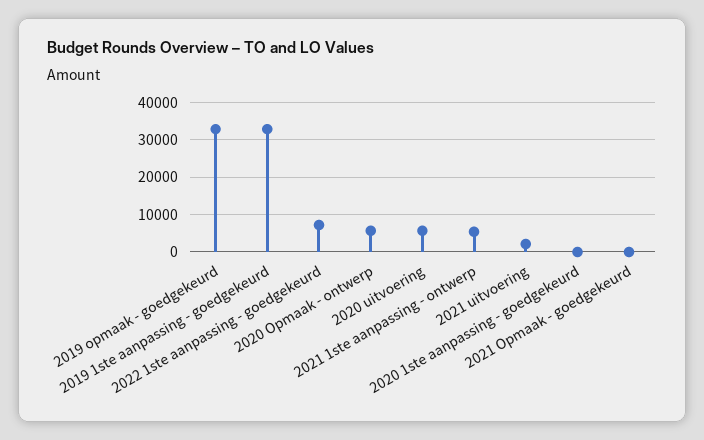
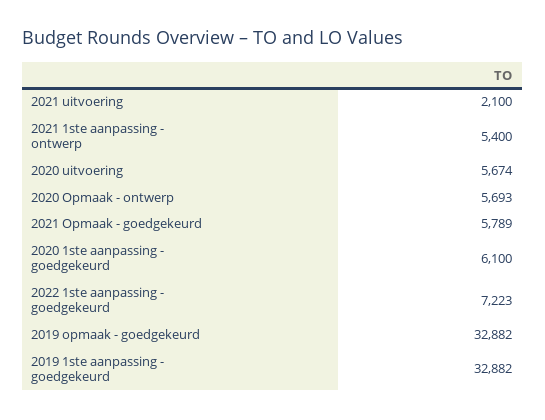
  {
    "2019 opmaak - goedgekeurd": 32882,
    "2019 1ste aanpassing - goedgekeurd": 32882,
    "2022 1ste aanpassing - goedgekeurd": 7223,
    "2020 Opmaak - ontwerp": 5693,
    "2020 uitvoering": 5674,
    "2021 1ste aanpassing - ontwerp": 5400,
    "2021 uitvoering": 2100,
-   "2020 1ste aanpassing - goedgekeurd": 0,
+   "2020 1ste aanpassing - goedgekeurd": 6100,
-   "2021 Opmaak - goedgekeurd": 0
+   "2021 Opmaak - goedgekeurd": 5789
  }

